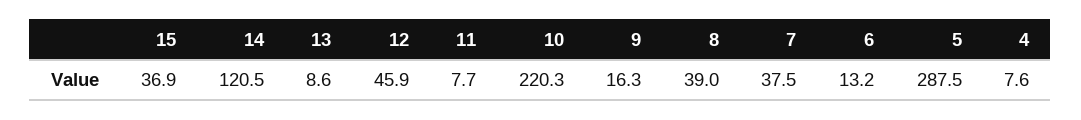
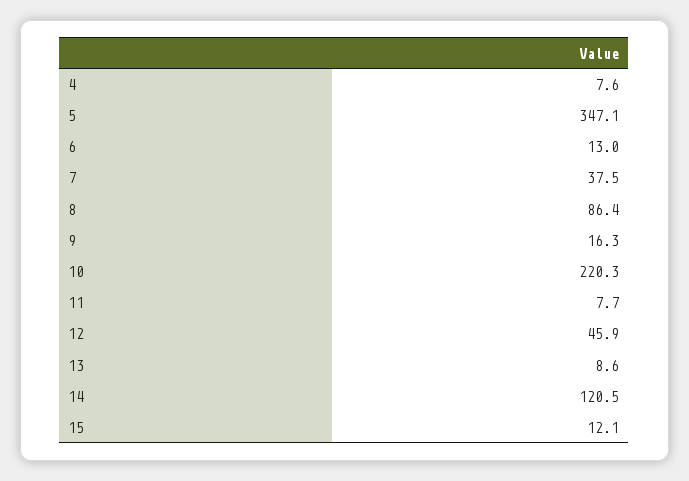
  {
-   "15": 36.9,
+   "15": 12.1,
    "14": 120.5,
    "13": 8.6,
    "12": 45.9,
    "11": 7.7,
    "10": 220.3,
    "9": 16.3,
-   "8": 39,
+   "8": 86.4,
    "7": 37.5,
-   "6": 13.2,
+   "6": 13,
-   "5": 287.5,
+   "5": 347.1,
    "4": 7.6
  }

